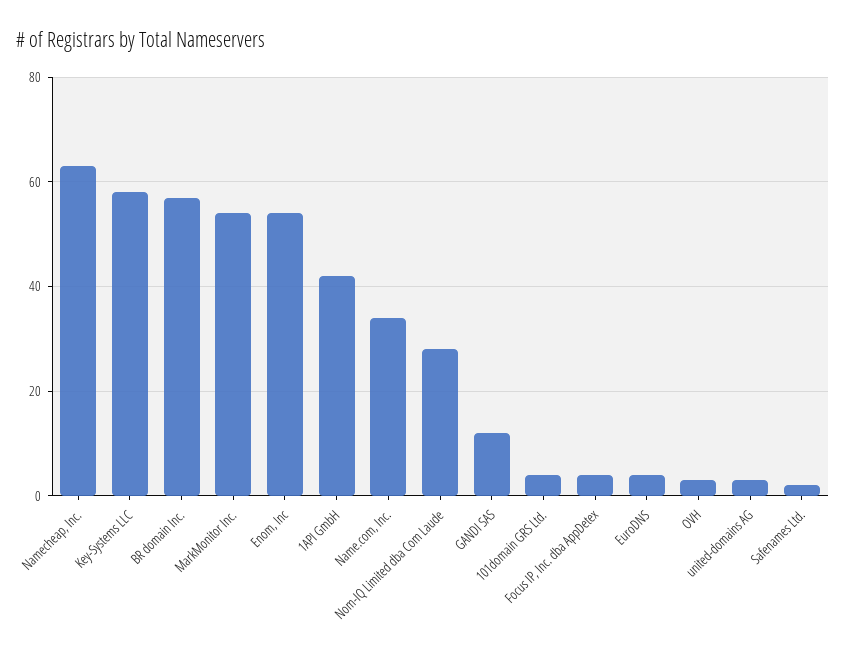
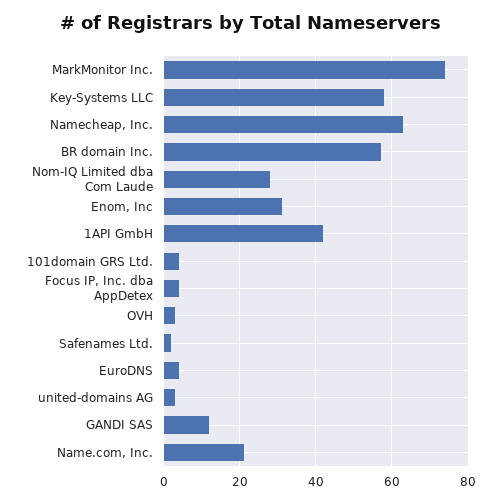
  {
    "Namecheap, Inc.": 65,
    "Key-Systems LLC": 60,
    "BR domain Inc.": 55,
-   "MarkMonitor Inc.": 55,
+   "MarkMonitor Inc.": 75,
-   "Enom, Inc": 55,
+   "Enom, Inc": 30,
    "1API GmbH": 40,
-   "Name.com, Inc.": 35,
+   "Name.com, Inc.": 20,
    "Nom-IQ Limited dba Com Laude": 30,
    "GANDI SAS": 10,
    "101domain GRS Ltd.": 5,
    "Focus IP, Inc. dba AppDetex": 5,
    "EuroDNS": 5,
    "OVH": 5,
    "united-domains AG": 5,
    "Safenames Ltd.": 0
  }

